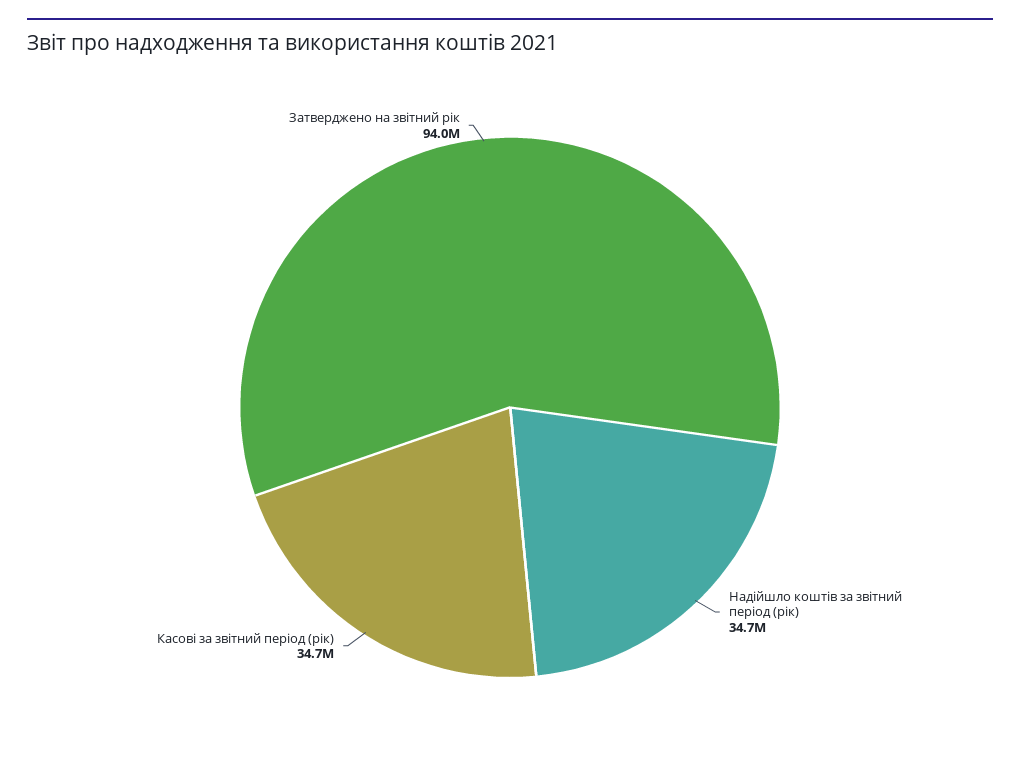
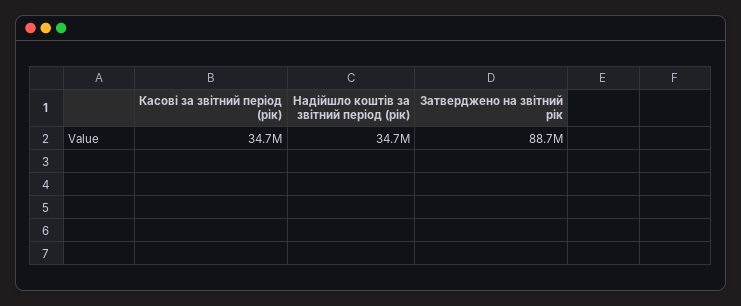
  {
    "Надійшло коштів за звітний період (рік)": 34700000,
    "Касові за звітний період (рік)": 34700000,
-   "Затверджено на звітний рік": 94000000
+   "Затверджено на звітний рік": 88700000
  }

